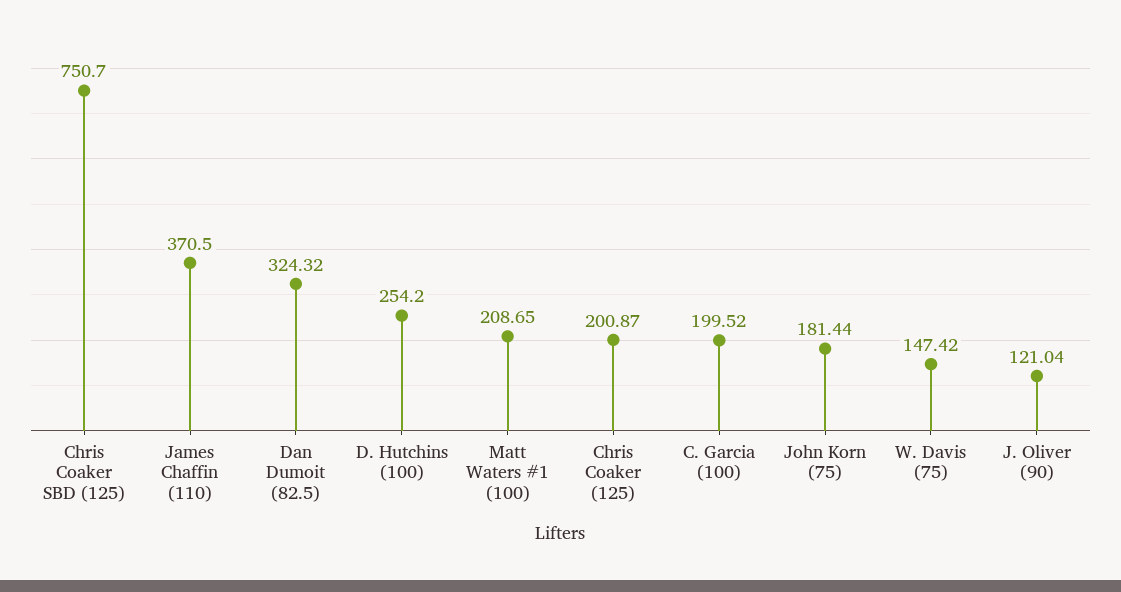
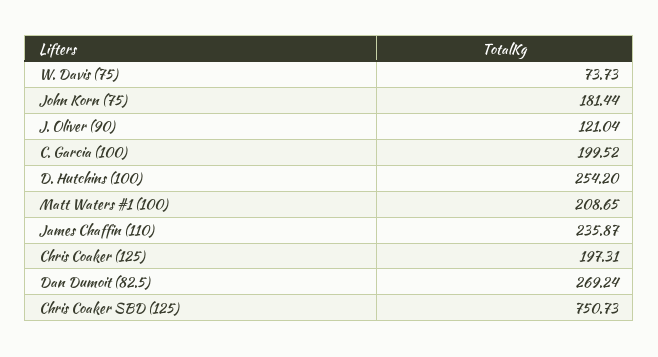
  {
-   "Chris Coaker SBD (125)": 750.7,
+   "Chris Coaker SBD (125)": 750.73,
-   "James Chaffin (110)": 370.5,
+   "James Chaffin (110)": 235.87,
-   "Dan Dumoit (82.5)": 324.32,
+   "Dan Dumoit (82.5)": 269.24,
    "D. Hutchins (100)": 254.2,
    "Matt Waters #1 (100)": 208.65,
-   "Chris Coaker (125)": 200.87,
+   "Chris Coaker (125)": 197.31,
    "C. Garcia (100)": 199.52,
    "John Korn (75)": 181.44,
-   "W. Davis (75)": 147.42,
+   "W. Davis (75)": 73.73,
    "J. Oliver (90)": 121.04
  }

